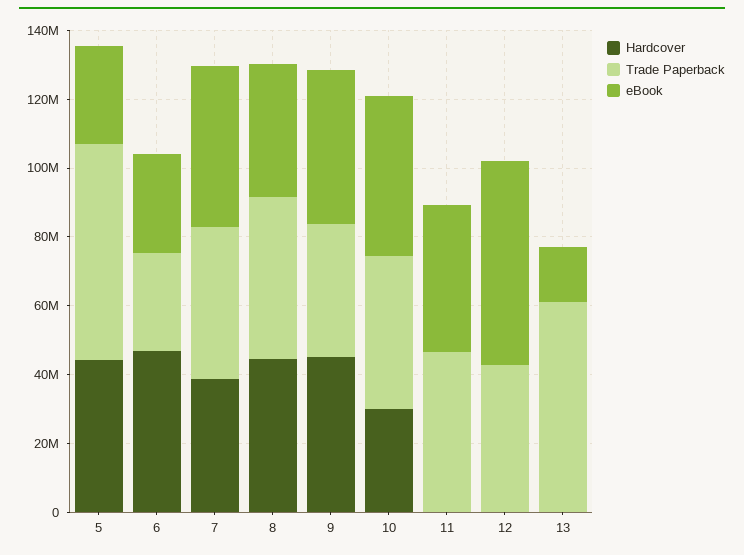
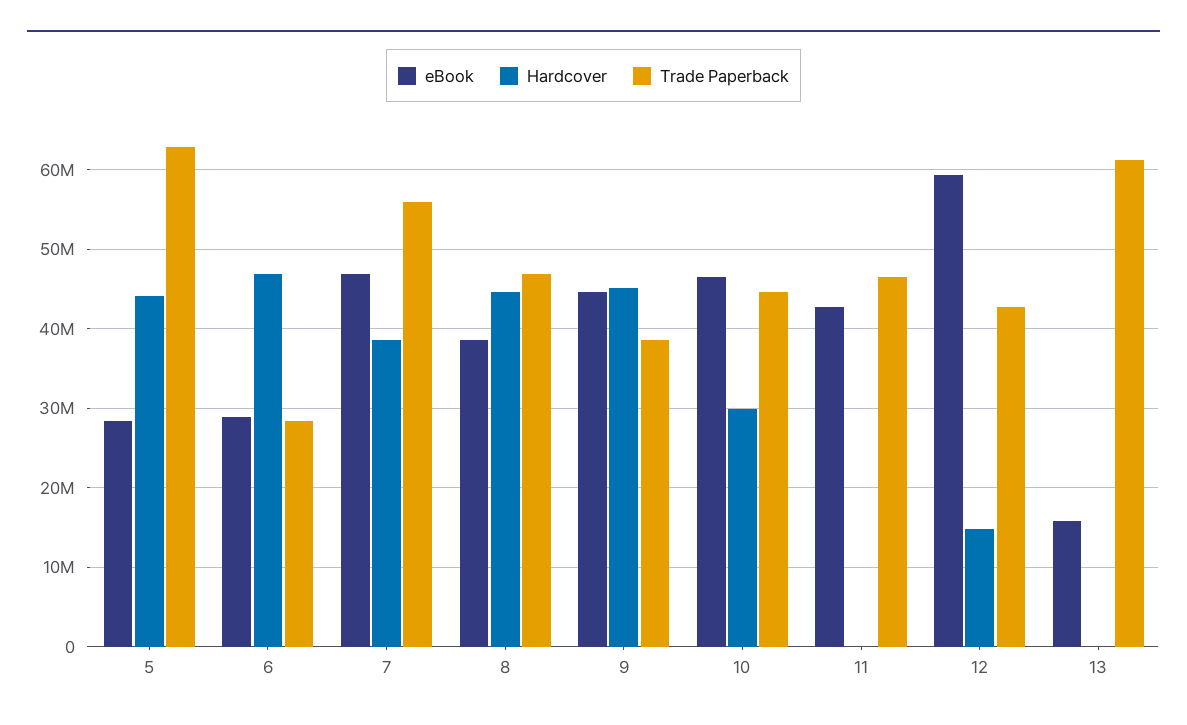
  {
    "Hardcover": {
      "5": 44000000,
      "6": 47000000,
      "7": 39000000,
      "8": 45000000,
      "9": 45000000,
      "10": 30000000,
      "11": 0,
-     "12": 0,
+     "12": 15000000,
      "13": 0
    },
    "Trade Paperback": {
      "5": 63000000,
      "6": 28000000,
-     "7": 45000000,
+     "7": 56000000,
      "8": 47000000,
      "9": 39000000,
      "10": 45000000,
      "11": 46000000,
      "12": 43000000,
      "13": 61000000
    },
    "eBook": {
      "5": 28000000,
      "6": 29000000,
      "7": 47000000,
      "8": 39000000,
      "9": 45000000,
      "10": 46000000,
      "11": 43000000,
      "12": 59000000,
      "13": 16000000
    }
  }

